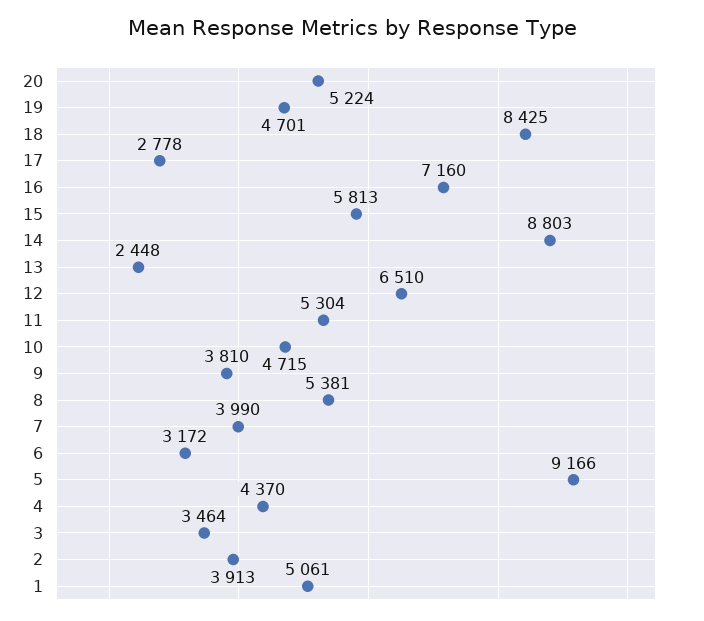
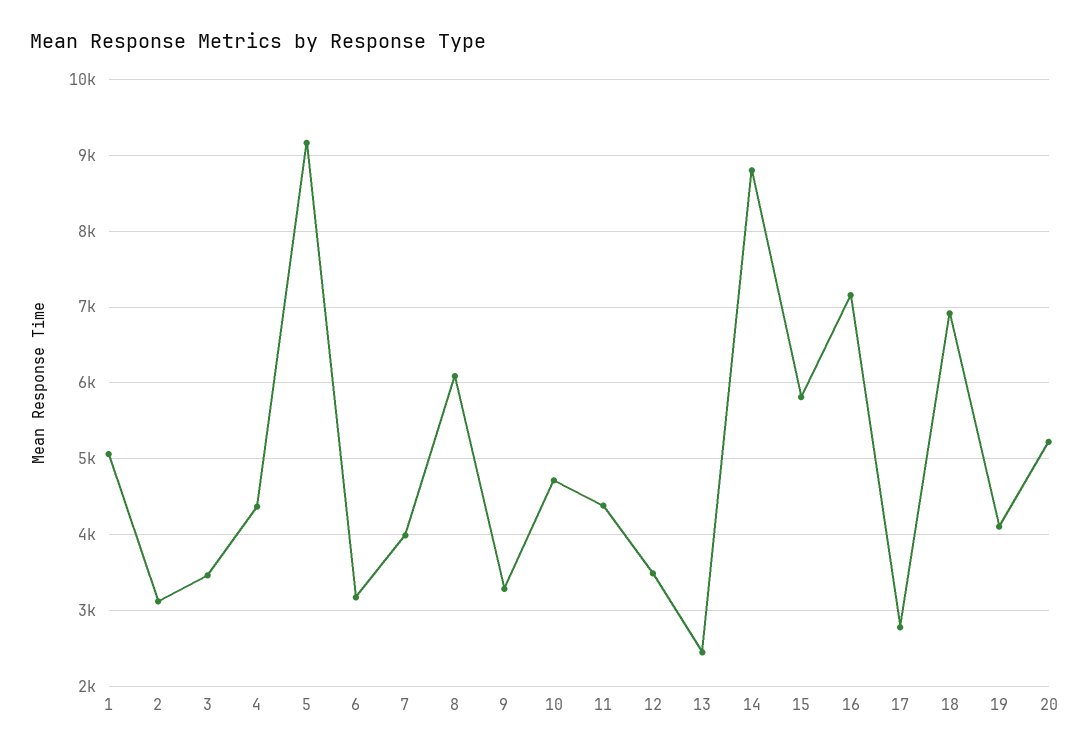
  {
    "20": 5224,
-   "19": 4701,
+   "19": 4100,
-   "18": 8425,
+   "18": 6900,
    "17": 2778,
    "16": 7160,
    "15": 5813,
    "14": 8803,
    "13": 2448,
-   "12": 6510,
+   "12": 3500,
-   "11": 5304,
+   "11": 4400,
    "10": 4715,
-   "9": 3810,
+   "9": 3300,
-   "8": 5381,
+   "8": 6100,
    "7": 3990,
    "6": 3172,
    "5": 9166,
    "4": 4370,
    "3": 3464,
-   "2": 3913,
+   "2": 3100,
    "1": 5061
  }

